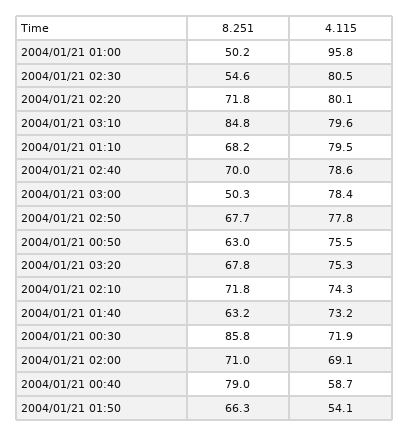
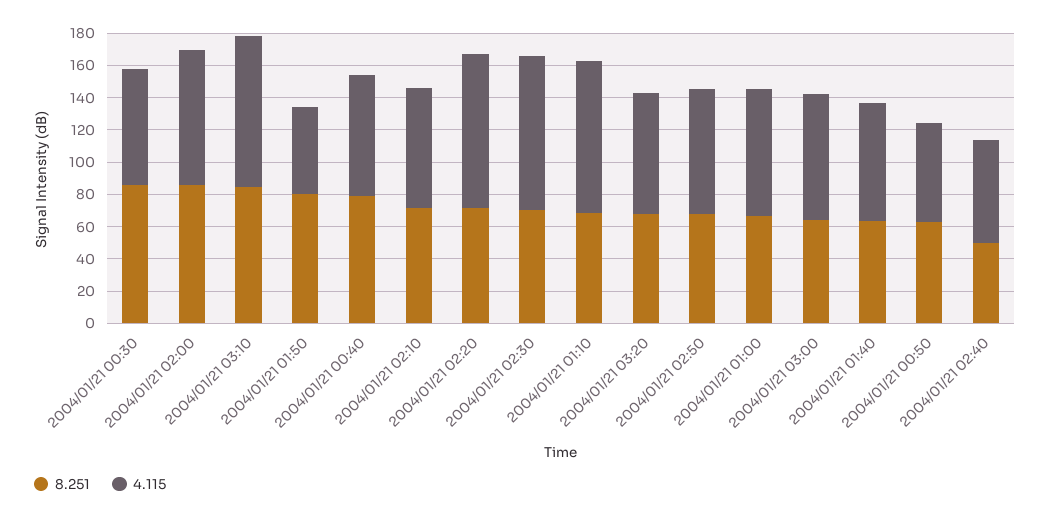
  {
    "8.251": {
-     "2004/01/21 01:00": 50.2,
+     "2004/01/21 01:00": 65,
-     "2004/01/21 02:30": 54.6,
+     "2004/01/21 02:30": 70,
      "2004/01/21 02:20": 71.8,
      "2004/01/21 03:10": 84.8,
      "2004/01/21 01:10": 68.2,
-     "2004/01/21 02:40": 70,
+     "2004/01/21 02:40": 50,
-     "2004/01/21 03:00": 50.3,
+     "2004/01/21 03:00": 65,
      "2004/01/21 02:50": 67.7,
      "2004/01/21 00:50": 63,
      "2004/01/21 03:20": 67.8,
      "2004/01/21 02:10": 71.8,
      "2004/01/21 01:40": 63.2,
      "2004/01/21 00:30": 85.8,
-     "2004/01/21 02:00": 71,
+     "2004/01/21 02:00": 85,
      "2004/01/21 00:40": 79,
-     "2004/01/21 01:50": 66.3
+     "2004/01/21 01:50": 80
    },
    "4.115": {
-     "2004/01/21 01:00": 95.8,
+     "2004/01/21 01:00": 80,
-     "2004/01/21 02:30": 80.5,
+     "2004/01/21 02:30": 95,
-     "2004/01/21 02:20": 80.1,
+     "2004/01/21 02:20": 95,
-     "2004/01/21 03:10": 79.6,
+     "2004/01/21 03:10": 95,
-     "2004/01/21 01:10": 79.5,
+     "2004/01/21 01:10": 95,
-     "2004/01/21 02:40": 78.6,
+     "2004/01/21 02:40": 65,
      "2004/01/21 03:00": 78.4,
      "2004/01/21 02:50": 77.8,
-     "2004/01/21 00:50": 75.5,
+     "2004/01/21 00:50": 60,
      "2004/01/21 03:20": 75.3,
      "2004/01/21 02:10": 74.3,
      "2004/01/21 01:40": 73.2,
      "2004/01/21 00:30": 71.9,
-     "2004/01/21 02:00": 69.1,
+     "2004/01/21 02:00": 85,
-     "2004/01/21 00:40": 58.7,
+     "2004/01/21 00:40": 75,
      "2004/01/21 01:50": 54.1
    }
  }

